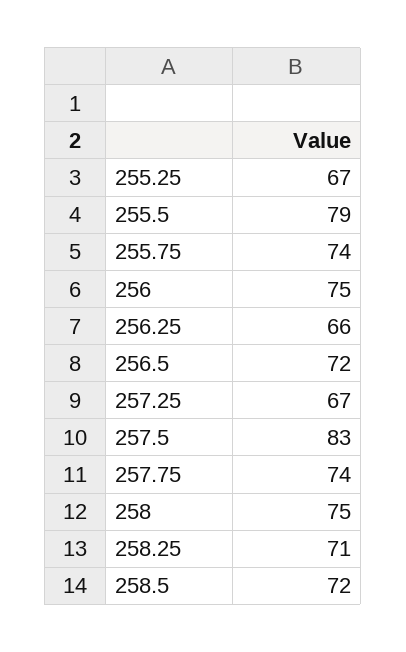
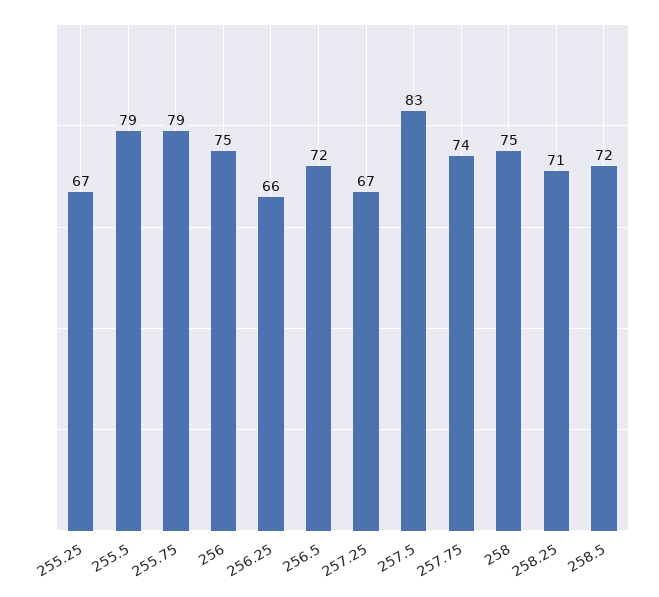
  {
    "255.25": 67,
    "255.5": 79,
-   "255.75": 74,
+   "255.75": 79,
    "256": 75,
    "256.25": 66,
    "256.5": 72,
    "257.25": 67,
    "257.5": 83,
    "257.75": 74,
    "258": 75,
    "258.25": 71,
    "258.5": 72
  }

